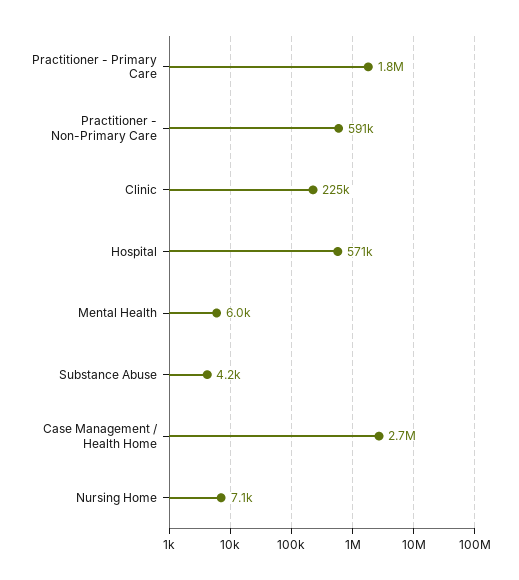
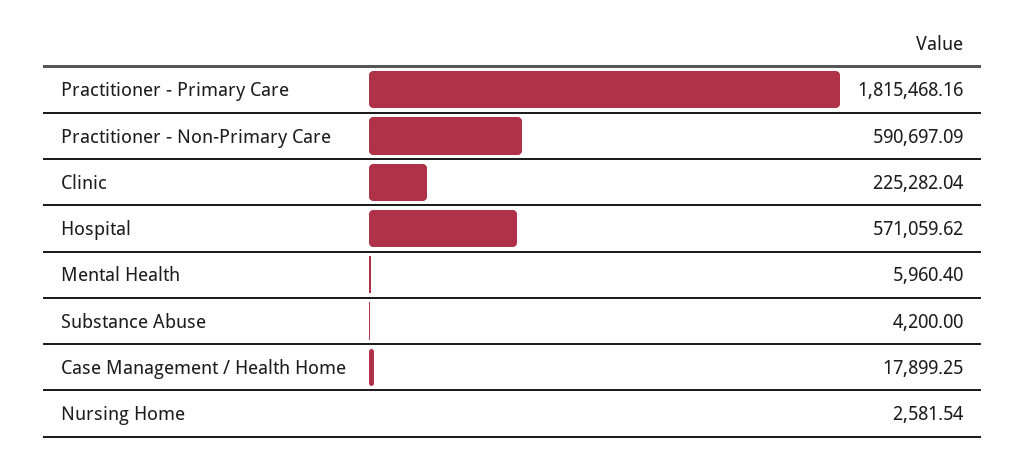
  {
    "Practitioner - Primary Care": 1815468.16,
    "Practitioner - Non-Primary Care": 590697.09,
    "Clinic": 225282.04,
    "Hospital": 571059.62,
    "Mental Health": 5960.4,
    "Substance Abuse": 4200,
-   "Case Management / Health Home": 2700000,
+   "Case Management / Health Home": 17899.25,
-   "Nursing Home": 7100
+   "Nursing Home": 2581.54
  }

